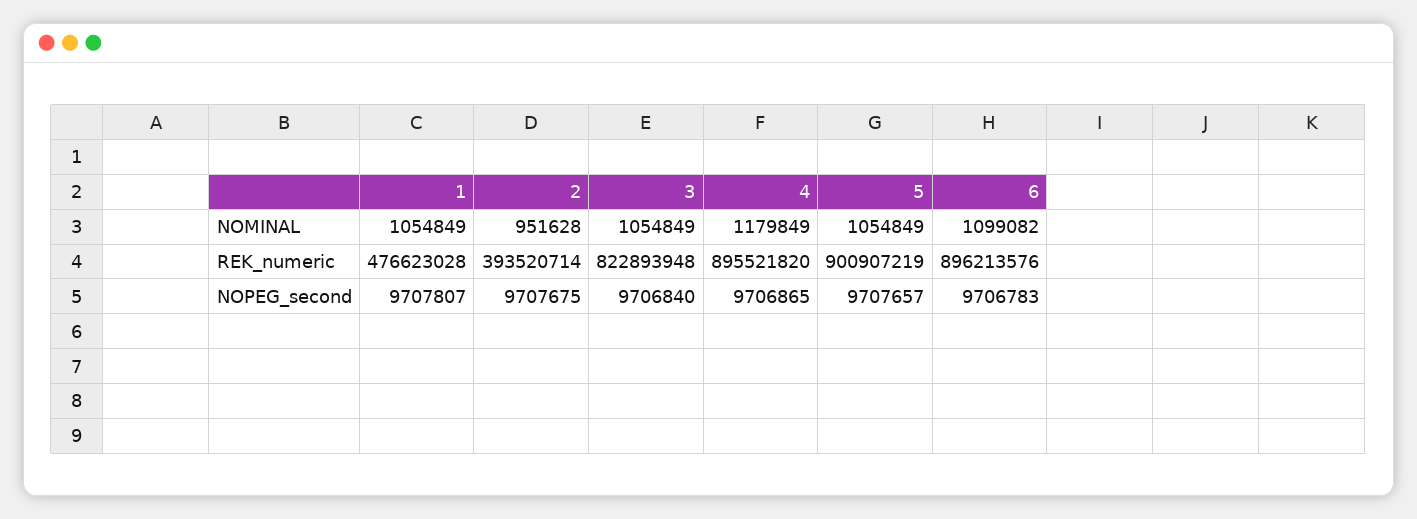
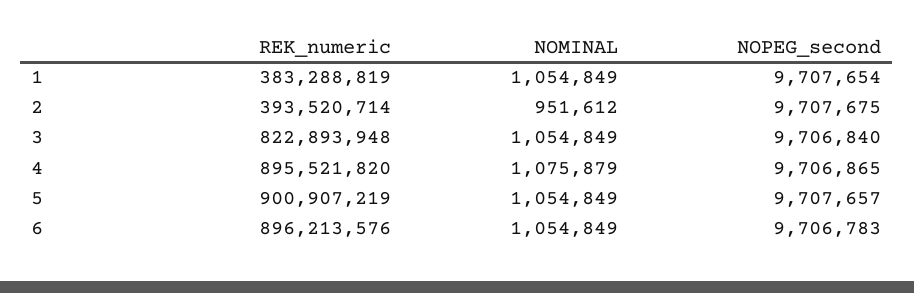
  {
    "1": {
      "NOMINAL": 1054849,
-     "REK_numeric": 476623028,
+     "REK_numeric": 383288819,
-     "NOPEG_second": 9707807
+     "NOPEG_second": 9707654
    },
    "2": {
-     "NOMINAL": 951628,
+     "NOMINAL": 951612,
      "REK_numeric": 393520714,
      "NOPEG_second": 9707675
    },
    "3": {
      "NOMINAL": 1054849,
      "REK_numeric": 822893948,
      "NOPEG_second": 9706840
    },
    "4": {
-     "NOMINAL": 1179849,
+     "NOMINAL": 1075879,
      "REK_numeric": 895521820,
      "NOPEG_second": 9706865
    },
    "5": {
      "NOMINAL": 1054849,
      "REK_numeric": 900907219,
      "NOPEG_second": 9707657
    },
    "6": {
-     "NOMINAL": 1099082,
+     "NOMINAL": 1054849,
      "REK_numeric": 896213576,
      "NOPEG_second": 9706783
    }
  }

